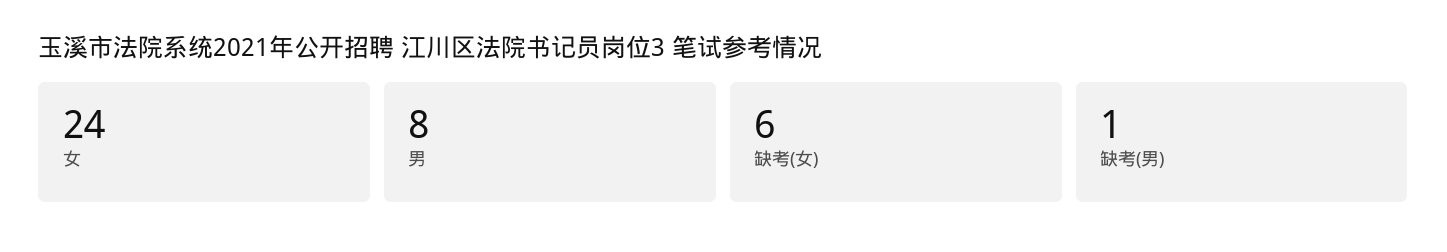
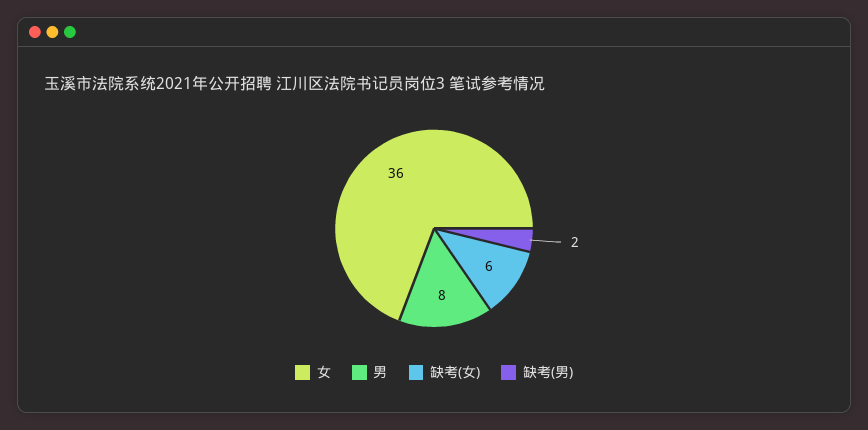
  {
-   "女": 24,
+   "女": 36,
    "男": 8,
    "缺考(女)": 6,
-   "缺考(男)": 1
+   "缺考(男)": 2
  }

